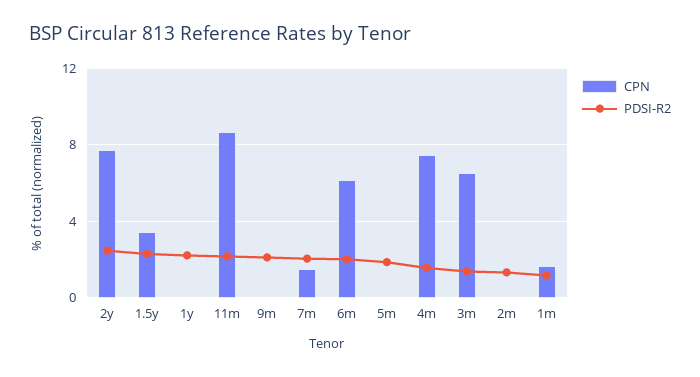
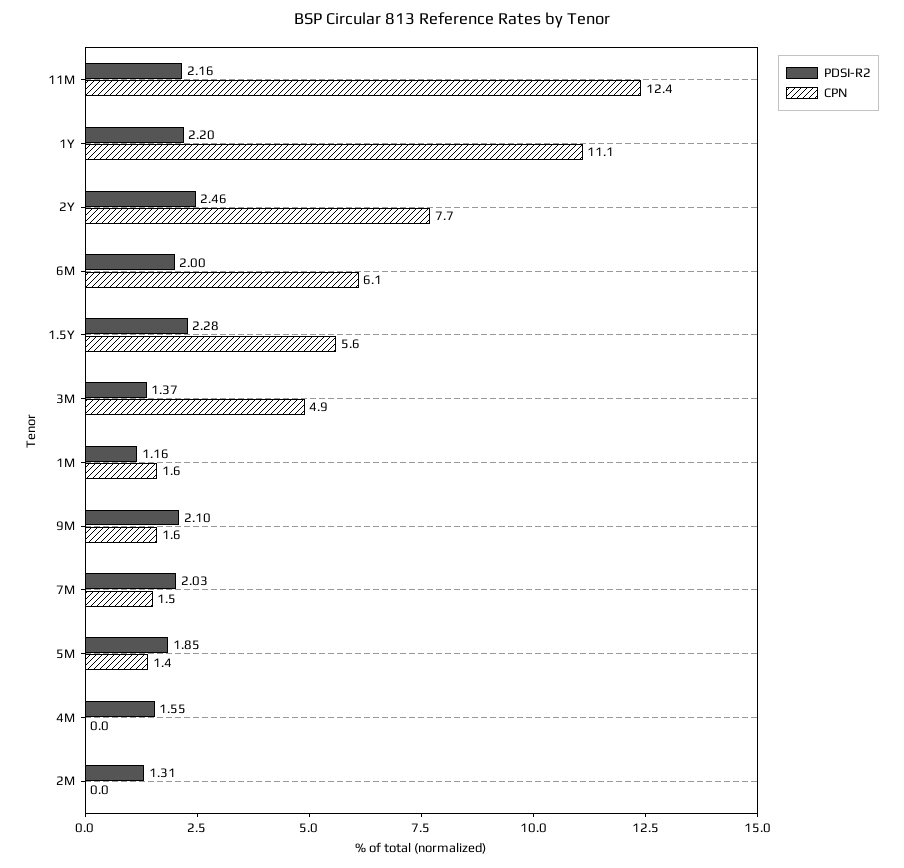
  {
    "CPN": {
      "2y": 7.7,
-     "1.5y": 3.5,
+     "1.5y": 5.6,
-     "1y": 0,
+     "1y": 11.1,
-     "11m": 8.5,
+     "11m": 12.4,
-     "9m": 0,
+     "9m": 1.6,
      "7m": 1.5,
      "6m": 6.1,
-     "5m": 0,
+     "5m": 1.4,
-     "4m": 7.5,
+     "4m": 0,
-     "3m": 6.5,
+     "3m": 4.9,
      "2m": 0,
      "1m": 1.6
    },
    "PDSI-R2": {
      "2y": 2.46,
      "1.5y": 2.28,
      "1y": 2.2,
      "11m": 2.16,
      "9m": 2.1,
      "7m": 2.03,
      "6m": 2,
      "5m": 1.85,
      "4m": 1.55,
      "3m": 1.37,
      "2m": 1.31,
      "1m": 1.16
    }
  }

